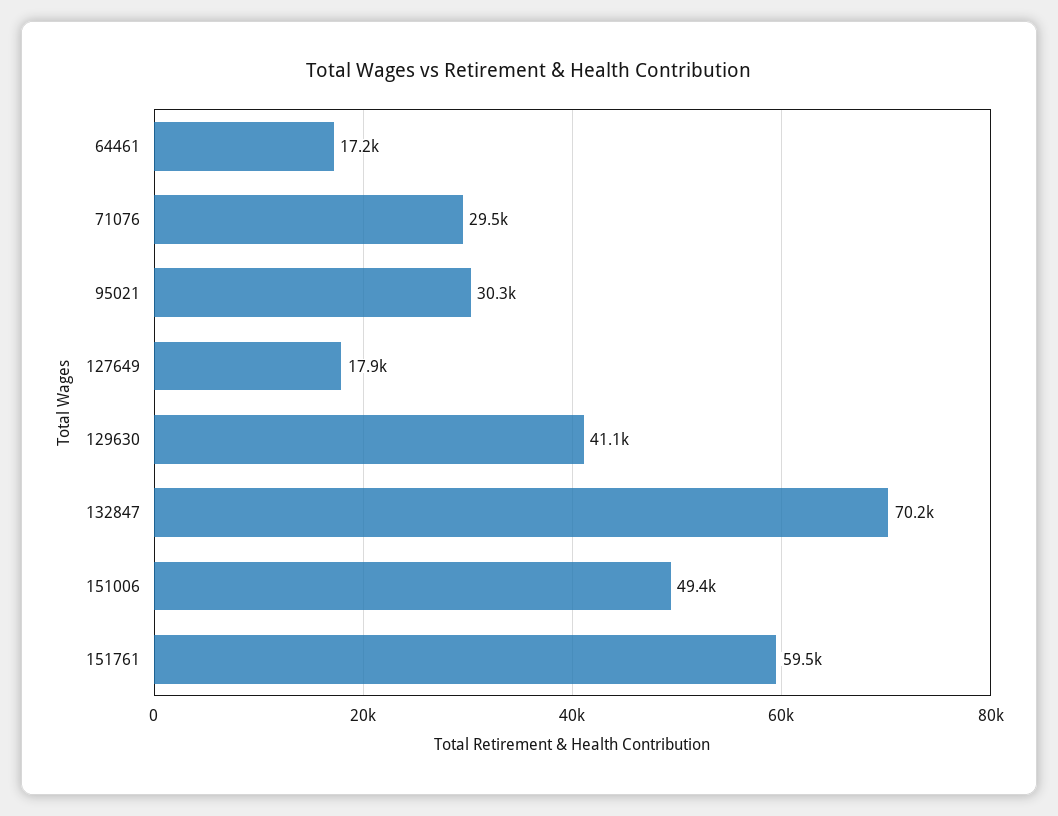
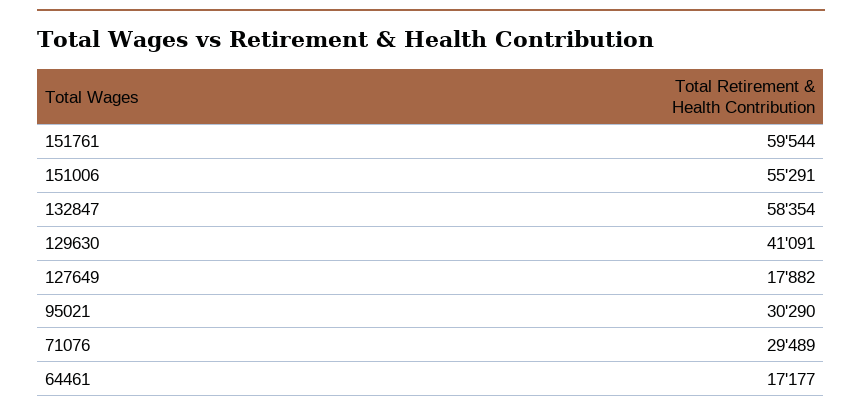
  {
    "64461": 17177,
    "71076": 29489,
    "95021": 30290,
    "127649": 17882,
    "129630": 41091,
-   "132847": 70200,
+   "132847": 58354,
-   "151006": 49400,
+   "151006": 55291,
    "151761": 59544
  }

